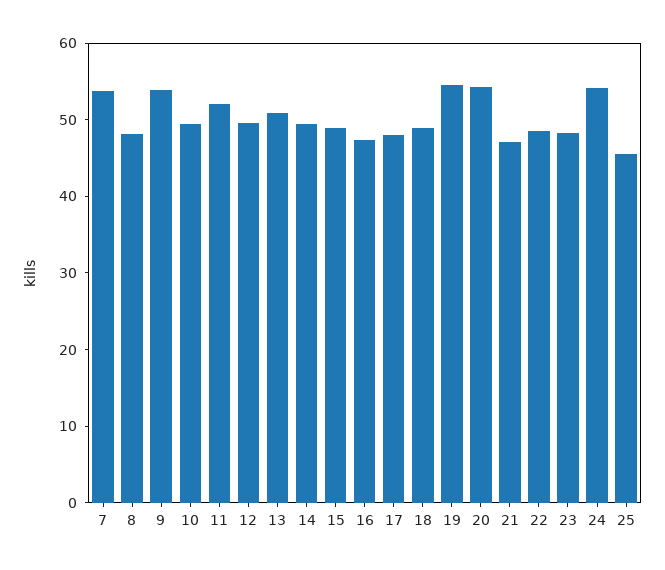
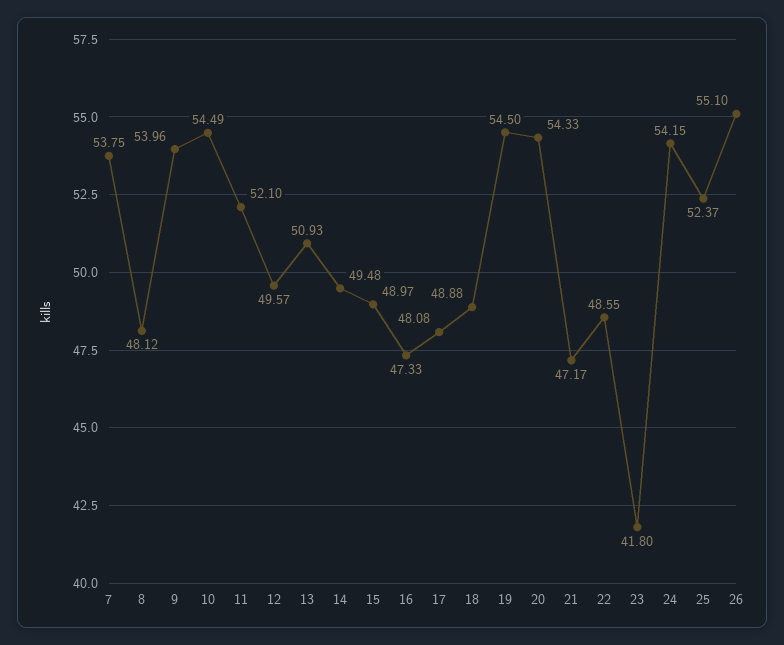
  {
    "7": 53.75,
    "8": 48.12,
    "9": 53.96,
-   "10": 50,
+   "10": 54.49,
    "11": 52.1,
    "12": 49.57,
    "13": 50.93,
    "14": 49.48,
    "15": 48.97,
    "16": 47.33,
    "17": 48.08,
    "18": 48.88,
    "19": 54.5,
    "20": 54.33,
    "21": 47.17,
    "22": 48.55,
-   "23": 48,
+   "23": 41.8,
    "24": 54.15,
-   "25": 46
+   "25": 52.37,
+   "26": 55.1
  }

